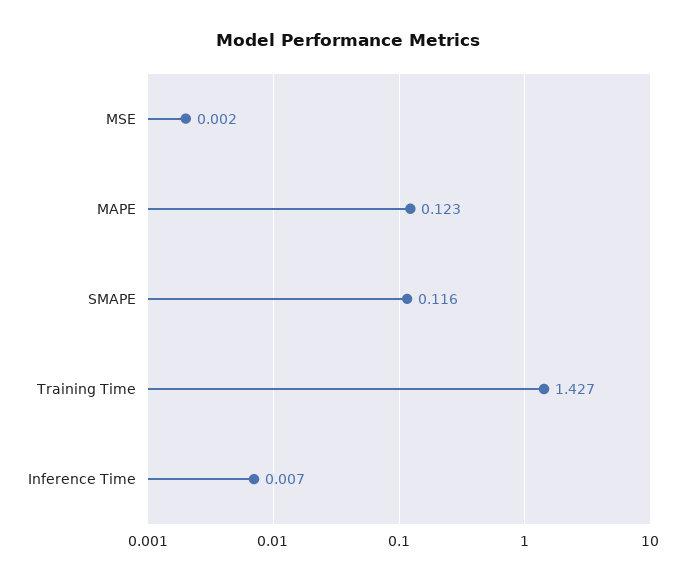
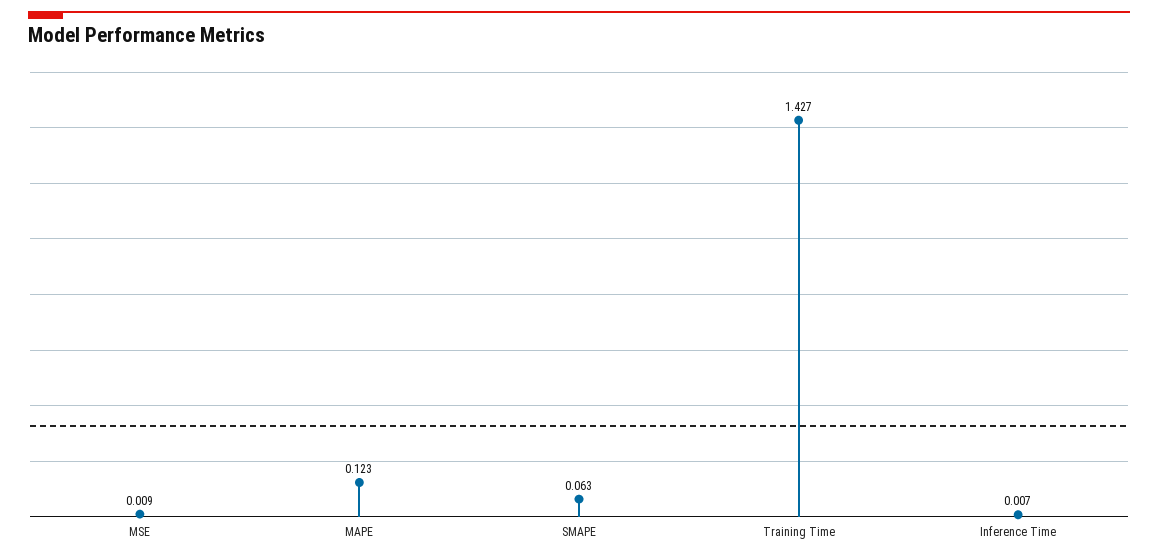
  {
-   "MSE": 0.002,
+   "MSE": 0.009,
    "MAPE": 0.123,
-   "SMAPE": 0.116,
+   "SMAPE": 0.063,
    "Training Time": 1.427,
    "Inference Time": 0.007
  }

